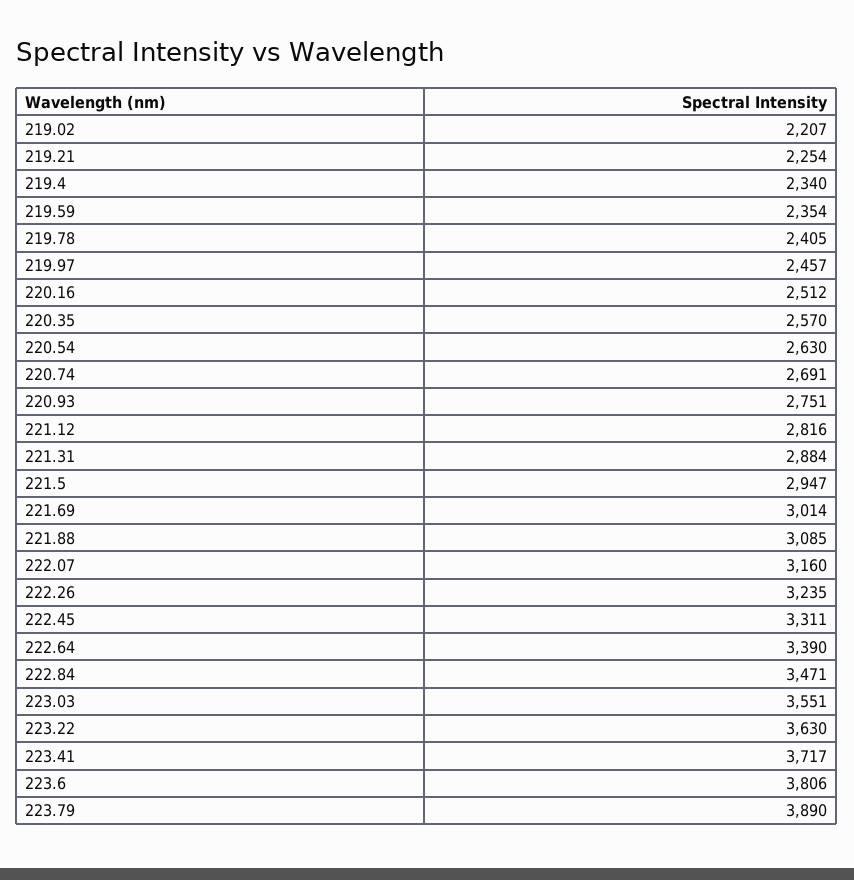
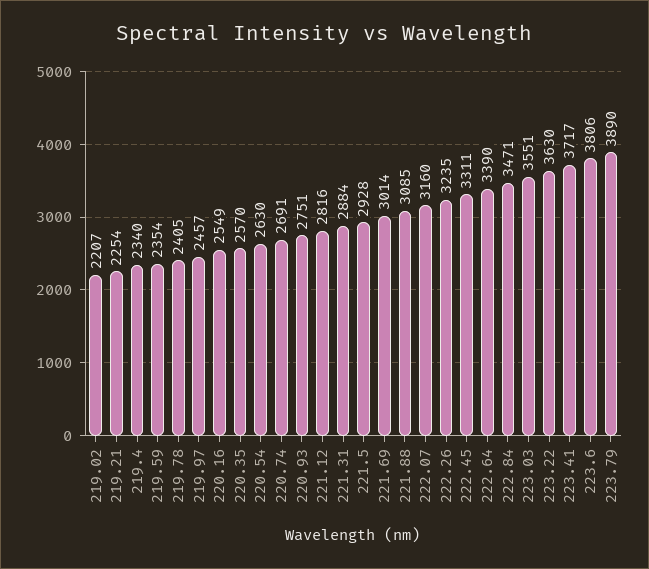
  {
    "219.02": 2207,
    "219.21": 2254,
    "219.4": 2340,
    "219.59": 2354,
    "219.78": 2405,
    "219.97": 2457,
-   "220.16": 2512,
+   "220.16": 2549,
    "220.35": 2570,
    "220.54": 2630,
    "220.74": 2691,
    "220.93": 2751,
    "221.12": 2816,
    "221.31": 2884,
-   "221.5": 2947,
+   "221.5": 2928,
    "221.69": 3014,
    "221.88": 3085,
    "222.07": 3160,
    "222.26": 3235,
    "222.45": 3311,
    "222.64": 3390,
    "222.84": 3471,
    "223.03": 3551,
    "223.22": 3630,
    "223.41": 3717,
    "223.6": 3806,
    "223.79": 3890
  }

